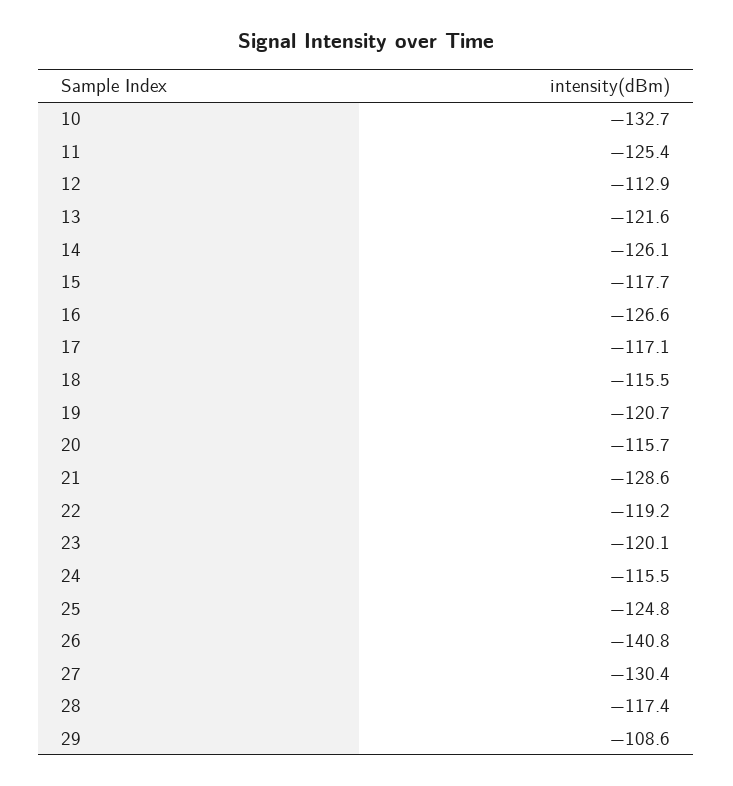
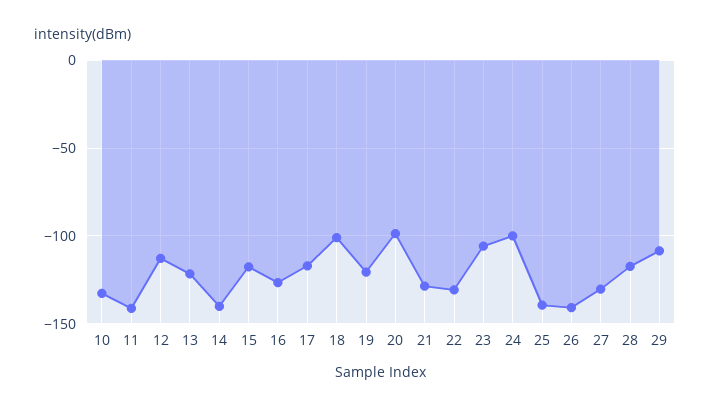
  {
    "10": -132.7,
-   "11": -125.4,
+   "11": -140,
    "12": -112.9,
    "13": -121.6,
-   "14": -126.1,
+   "14": -140,
    "15": -117.7,
    "16": -126.6,
    "17": -117.1,
-   "18": -115.5,
+   "18": -100,
    "19": -120.7,
-   "20": -115.7,
+   "20": -100,
    "21": -128.6,
-   "22": -119.2,
+   "22": -130,
-   "23": -120.1,
+   "23": -105,
-   "24": -115.5,
+   "24": -100,
-   "25": -124.8,
+   "25": -140,
    "26": -140.8,
    "27": -130.4,
    "28": -117.4,
    "29": -108.6
  }

